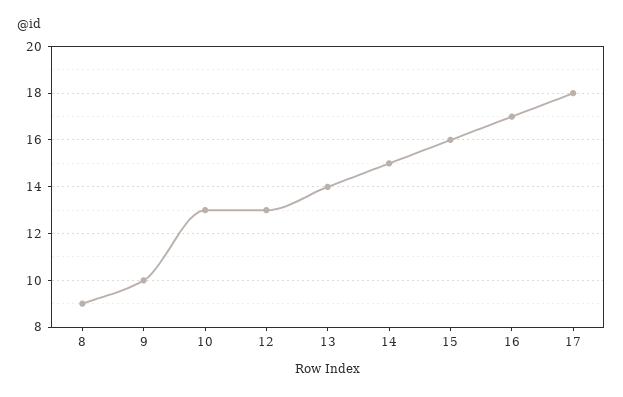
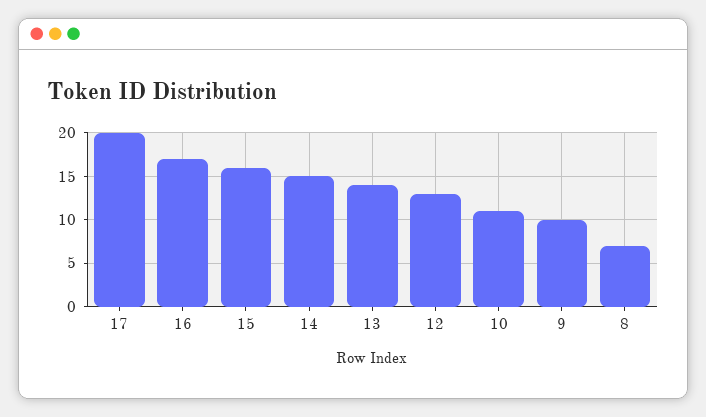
  {
-   "8": 9,
+   "8": 7,
    "9": 10,
-   "10": 13,
+   "10": 11,
    "12": 13,
    "13": 14,
    "14": 15,
    "15": 16,
    "16": 17,
-   "17": 18
+   "17": 20
  }

